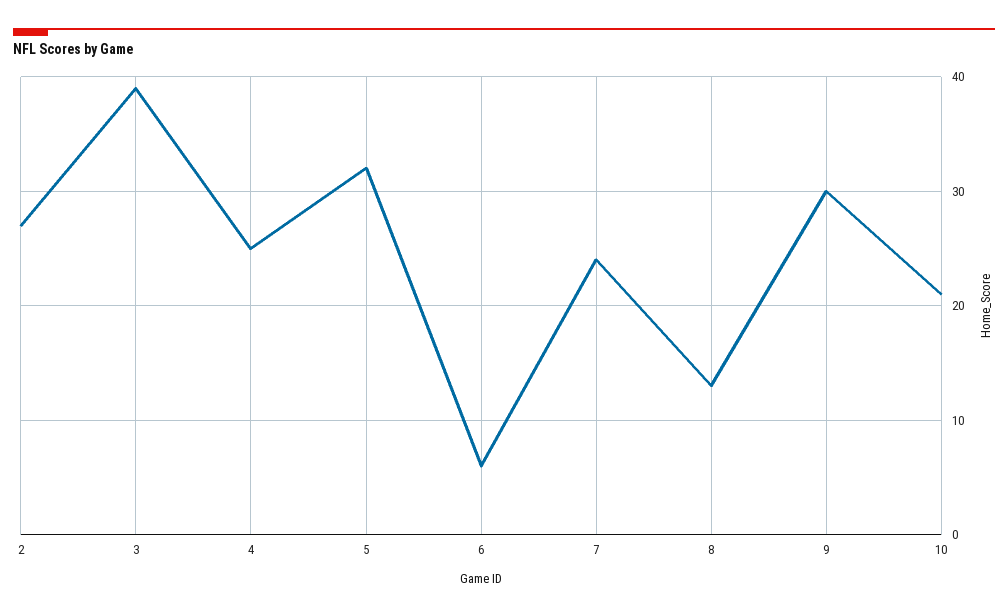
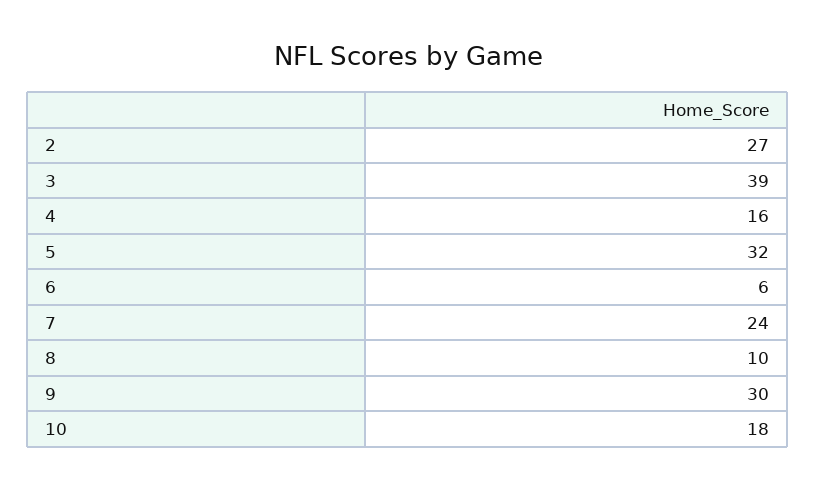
  {
    "2": 27,
    "3": 39,
-   "4": 25,
+   "4": 16,
    "5": 32,
    "6": 6,
    "7": 24,
-   "8": 13,
+   "8": 10,
    "9": 30,
-   "10": 21
+   "10": 18
  }

